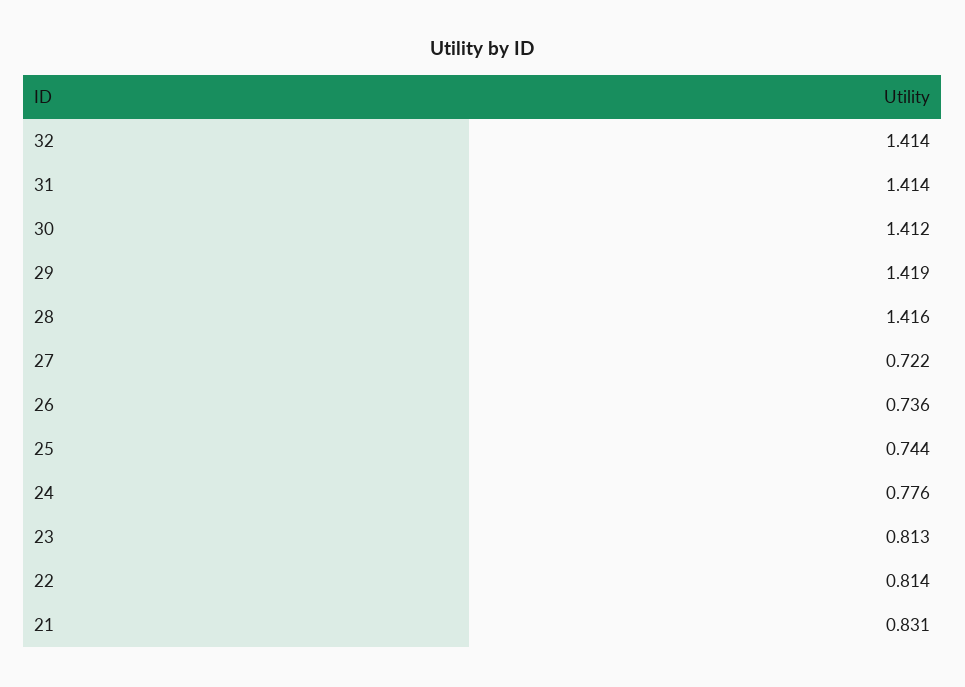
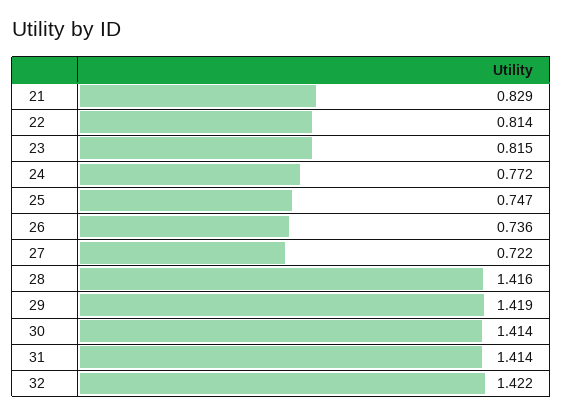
  {
-   "32": 1.414,
+   "32": 1.422,
    "31": 1.414,
-   "30": 1.412,
+   "30": 1.414,
    "29": 1.419,
    "28": 1.416,
    "27": 0.722,
    "26": 0.736,
-   "25": 0.744,
+   "25": 0.747,
-   "24": 0.776,
+   "24": 0.772,
-   "23": 0.813,
+   "23": 0.815,
    "22": 0.814,
-   "21": 0.831
+   "21": 0.829
  }

